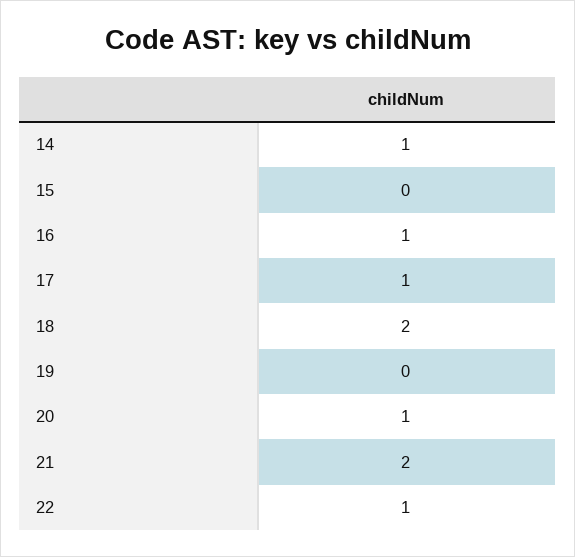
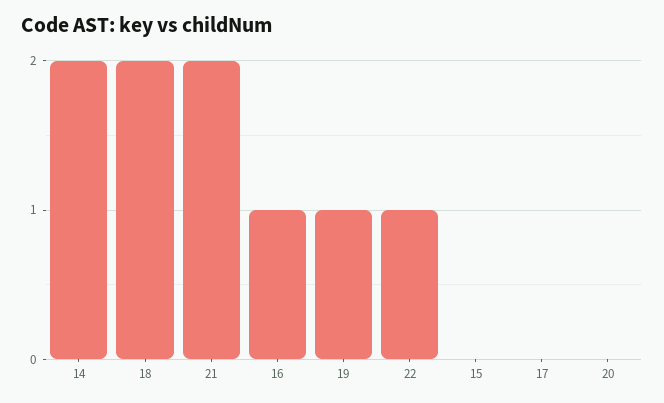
  {
-   "14": 1,
+   "14": 2,
    "15": 0,
    "16": 1,
-   "17": 1,
+   "17": 0,
    "18": 2,
-   "19": 0,
+   "19": 1,
-   "20": 1,
+   "20": 0,
    "21": 2,
    "22": 1
  }

